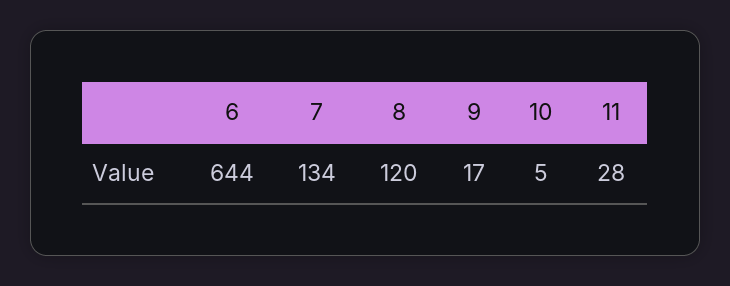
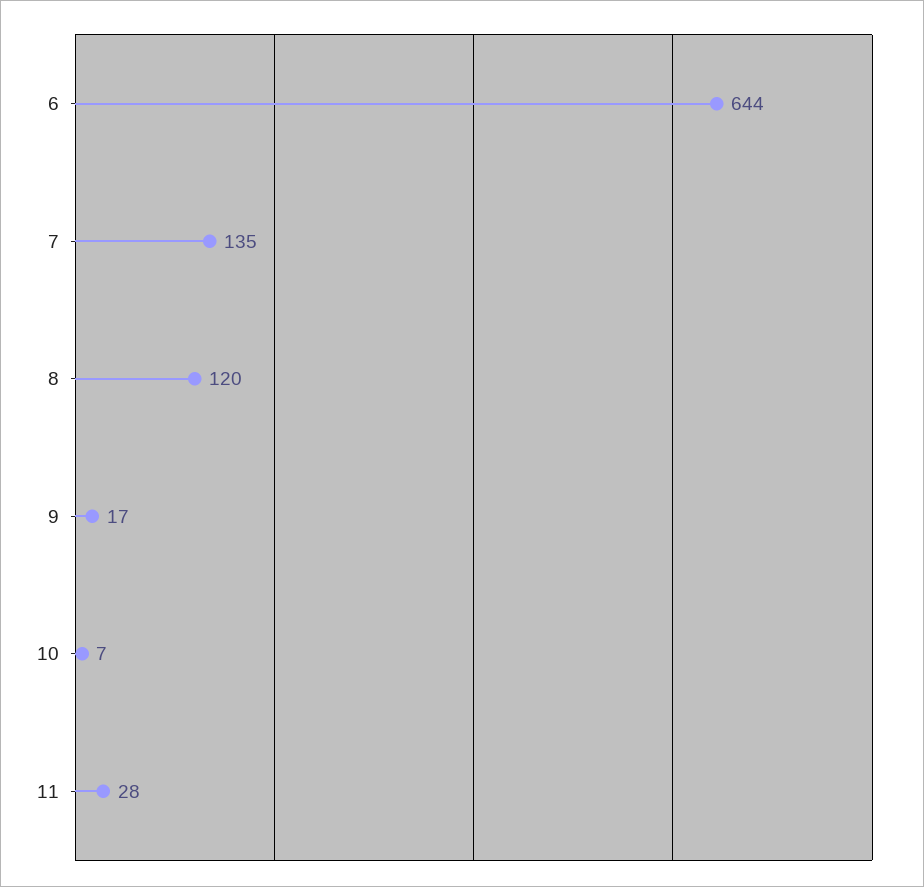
  {
    "6": 644,
-   "7": 134,
+   "7": 135,
    "8": 120,
    "9": 17,
-   "10": 5,
+   "10": 7,
    "11": 28
  }

